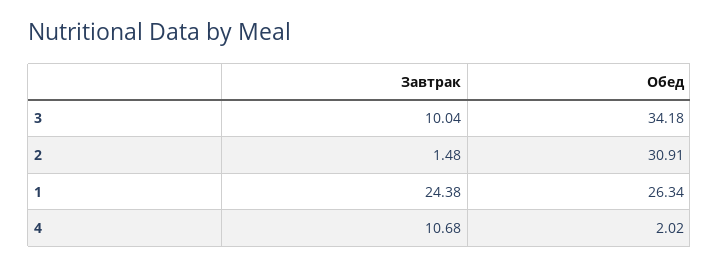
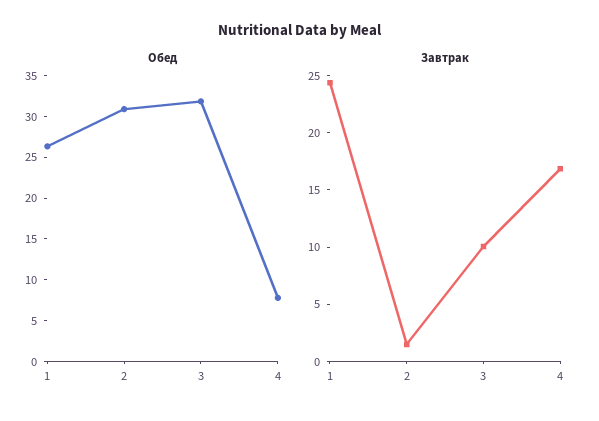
  {
    "Завтрак": {
      "3": 10.04,
      "2": 1.48,
      "1": 24.38,
-     "4": 10.68
+     "4": 17
    },
    "Обед": {
-     "3": 34.18,
+     "3": 32,
      "2": 30.91,
      "1": 26.34,
-     "4": 2.02
+     "4": 8
    }
  }

